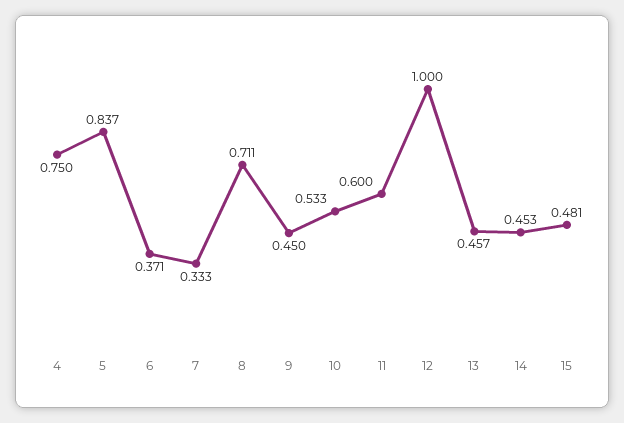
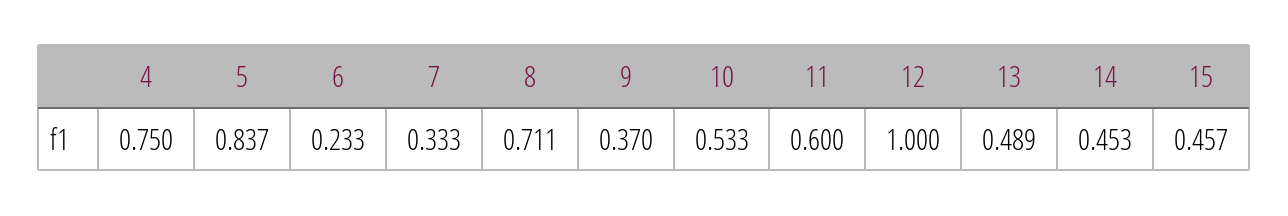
  {
    "4": 0.75,
    "5": 0.837,
-   "6": 0.371,
+   "6": 0.233,
    "7": 0.333,
    "8": 0.711,
-   "9": 0.45,
+   "9": 0.37,
    "10": 0.533,
    "11": 0.6,
    "12": 1,
-   "13": 0.457,
+   "13": 0.489,
    "14": 0.453,
-   "15": 0.481
+   "15": 0.457
  }

